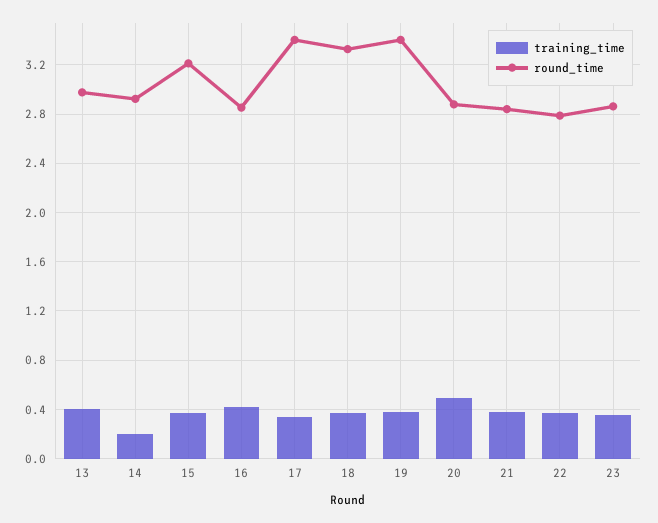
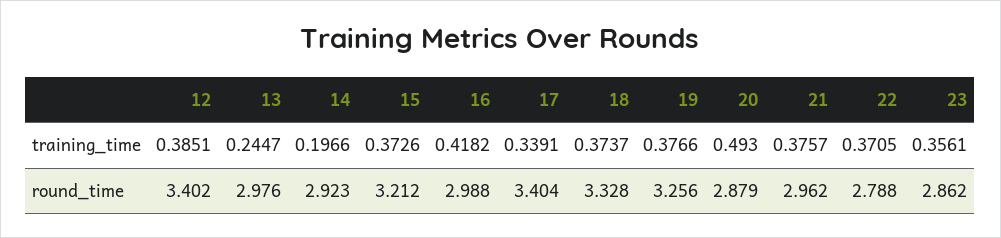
  {
    "training_time": {
-     "13": 0.4,
+     "13": 0.2447,
      "14": 0.1966,
      "15": 0.3726,
      "16": 0.4182,
      "17": 0.3391,
      "18": 0.3737,
      "19": 0.3766,
      "20": 0.493,
      "21": 0.3757,
      "22": 0.3705,
-     "23": 0.3561
+     "23": 0.3561,
+     "12": 0.3851
    },
    "round_time": {
      "13": 2.976,
      "14": 2.923,
      "15": 3.212,
-     "16": 2.85,
+     "16": 2.988,
      "17": 3.404,
      "18": 3.328,
-     "19": 3.4,
+     "19": 3.256,
      "20": 2.879,
-     "21": 2.85,
+     "21": 2.962,
      "22": 2.788,
-     "23": 2.862
+     "23": 2.862,
+     "12": 3.402
    }
  }

